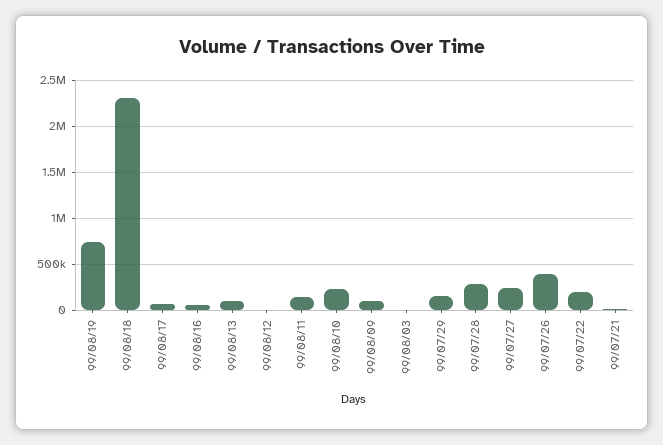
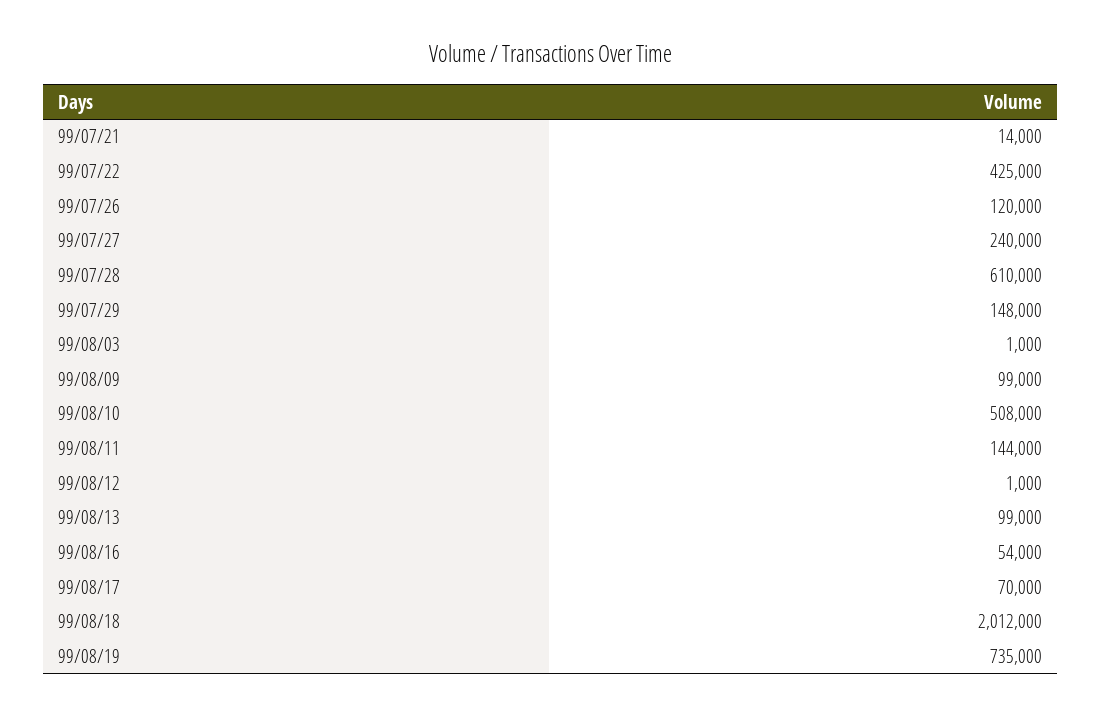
  {
    "99/08/19": 735000,
-   "99/08/18": 2300000,
+   "99/08/18": 2012000,
    "99/08/17": 70000,
    "99/08/16": 54000,
    "99/08/13": 99000,
    "99/08/12": 1000,
    "99/08/11": 144000,
-   "99/08/10": 200000,
+   "99/08/10": 508000,
    "99/08/09": 99000,
    "99/08/03": 1000,
    "99/07/29": 148000,
-   "99/07/28": 300000,
+   "99/07/28": 610000,
    "99/07/27": 240000,
-   "99/07/26": 400000,
+   "99/07/26": 120000,
-   "99/07/22": 200000,
+   "99/07/22": 425000,
    "99/07/21": 14000
  }

